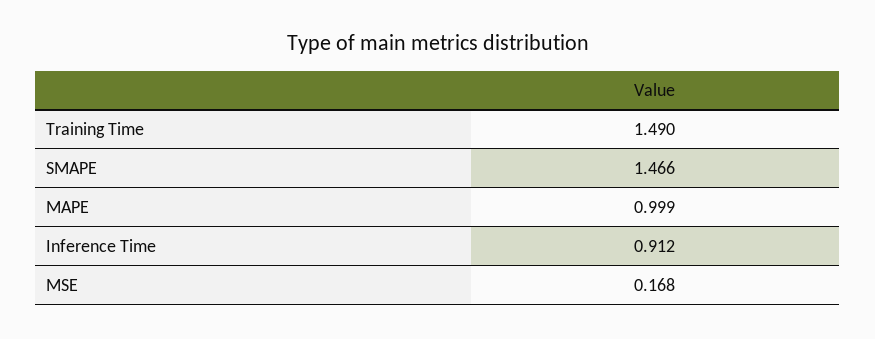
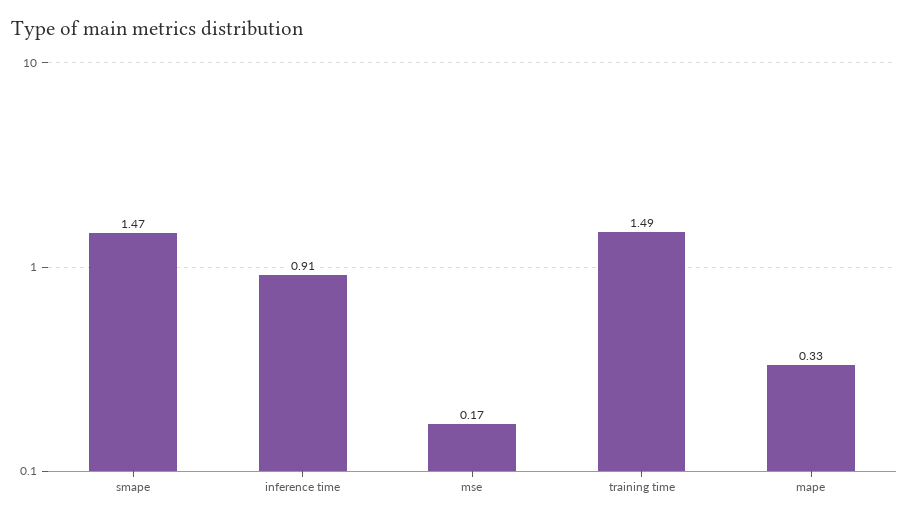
  {
    "Training Time": 1.49,
    "SMAPE": 1.466,
-   "MAPE": 0.999,
+   "MAPE": 0.33,
    "Inference Time": 0.912,
    "MSE": 0.168
  }

